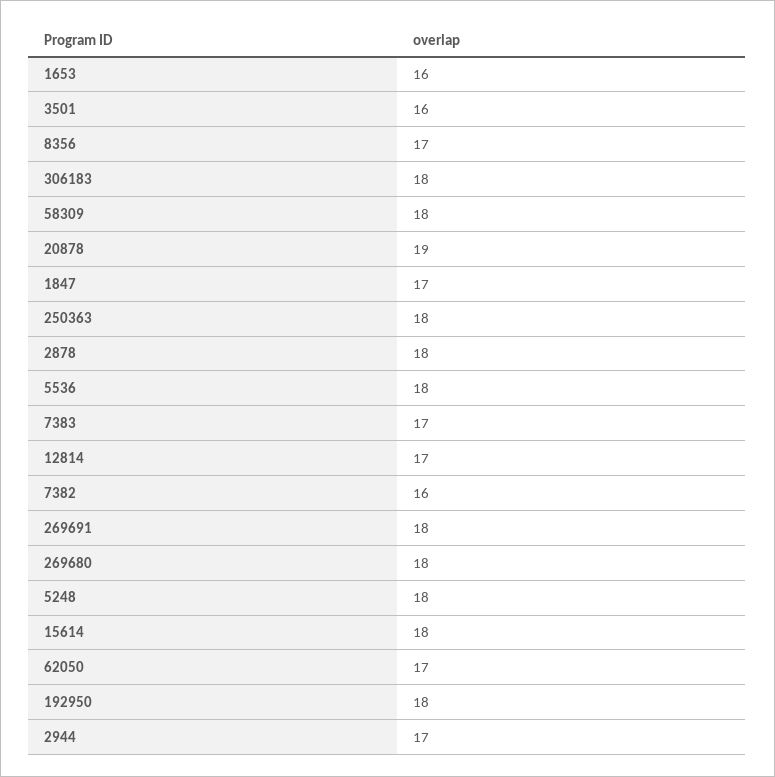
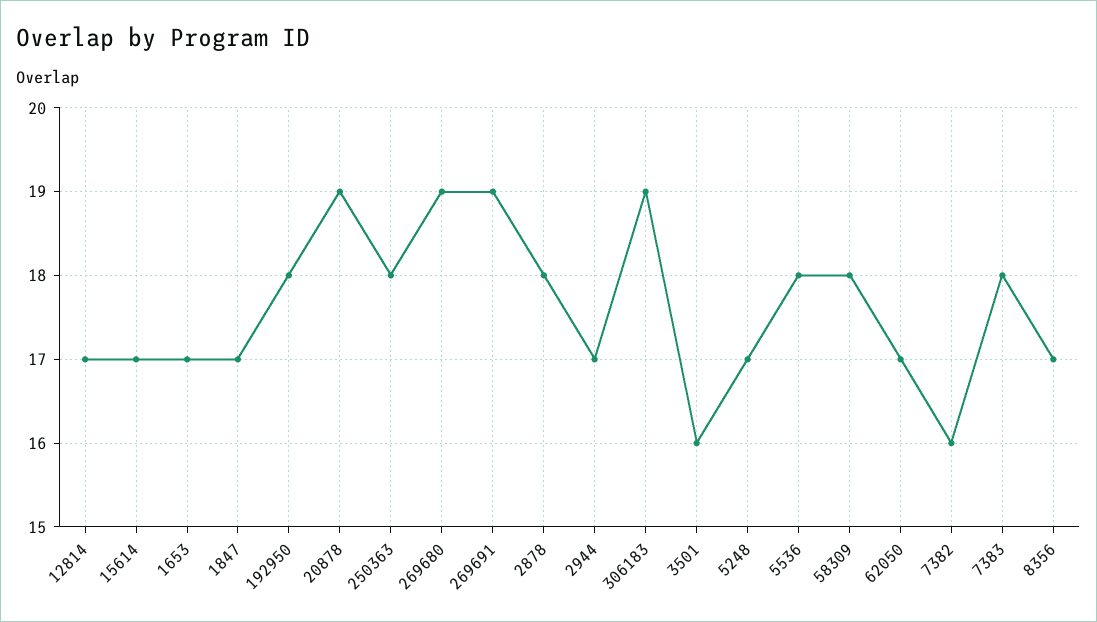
  {
-   "1653": 16,
+   "1653": 17,
    "3501": 16,
    "8356": 17,
-   "306183": 18,
+   "306183": 19,
    "58309": 18,
    "20878": 19,
    "1847": 17,
    "250363": 18,
    "2878": 18,
    "5536": 18,
-   "7383": 17,
+   "7383": 18,
    "12814": 17,
    "7382": 16,
-   "269691": 18,
+   "269691": 19,
-   "269680": 18,
+   "269680": 19,
-   "5248": 18,
+   "5248": 17,
-   "15614": 18,
+   "15614": 17,
    "62050": 17,
    "192950": 18,
    "2944": 17
  }

